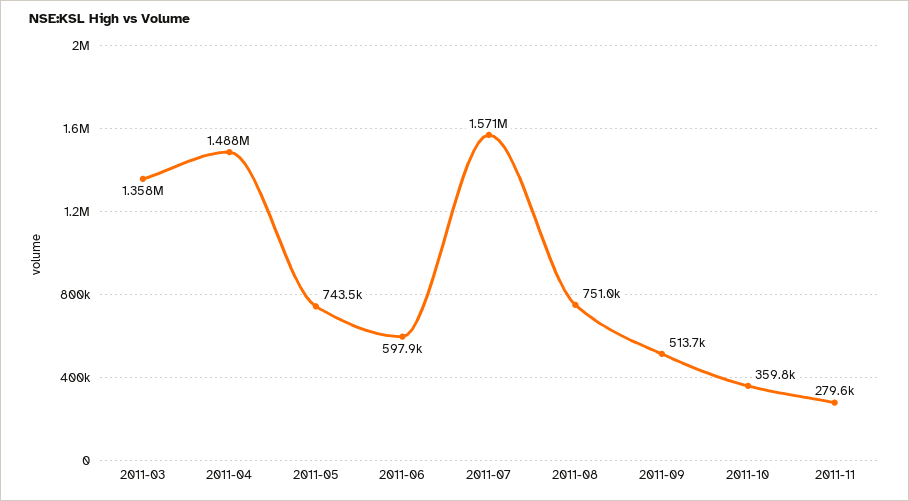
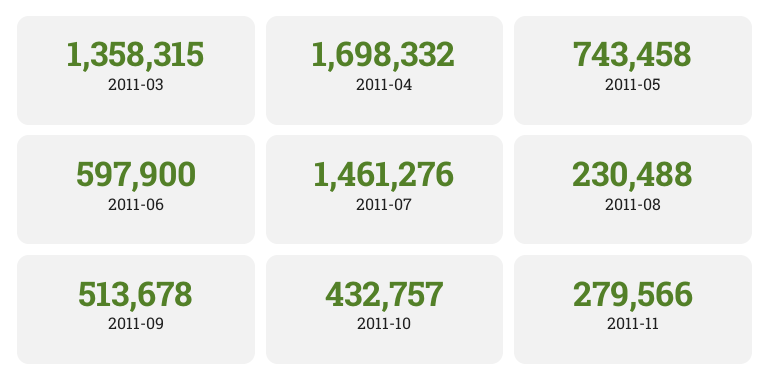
  {
    "2011-03": 1358315,
-   "2011-04": 1488000,
+   "2011-04": 1698332,
    "2011-05": 743458,
    "2011-06": 597900,
-   "2011-07": 1571000,
+   "2011-07": 1461276,
-   "2011-08": 751000,
+   "2011-08": 230488,
    "2011-09": 513678,
-   "2011-10": 359800,
+   "2011-10": 432757,
    "2011-11": 279566
  }

